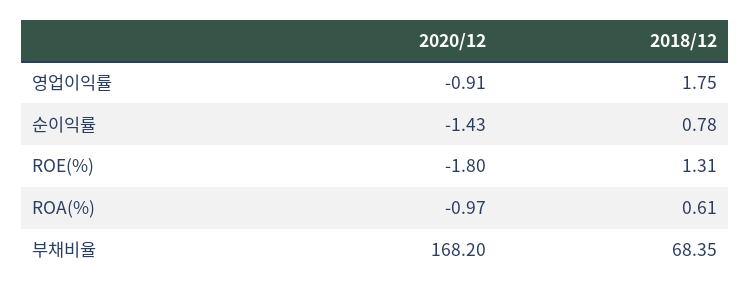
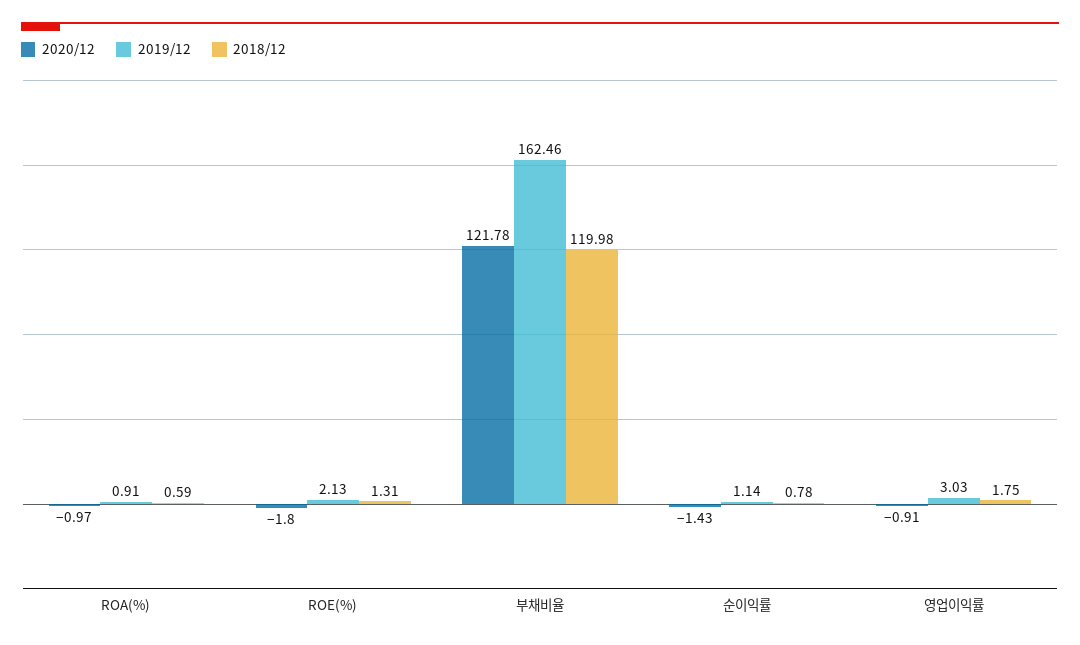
  {
    "2020/12": {
      "영업이익률": -0.91,
      "순이익률": -1.43,
      "ROE(%)": -1.8,
      "ROA(%)": -0.97,
-     "부채비율": 168.2
+     "부채비율": 121.78
    },
    "2018/12": {
      "영업이익률": 1.75,
      "순이익률": 0.78,
      "ROE(%)": 1.31,
-     "ROA(%)": 0.61,
+     "ROA(%)": 0.59,
-     "부채비율": 68.35
+     "부채비율": 119.98
-   }
+   },
+   "2019/12": {
+     "ROA(%)": 0.91,
+     "ROE(%)": 2.13,
+     "부채비율": 162.46,
+     "순이익률": 1.14,
+     "영업이익률": 3.03
+   }
  }

